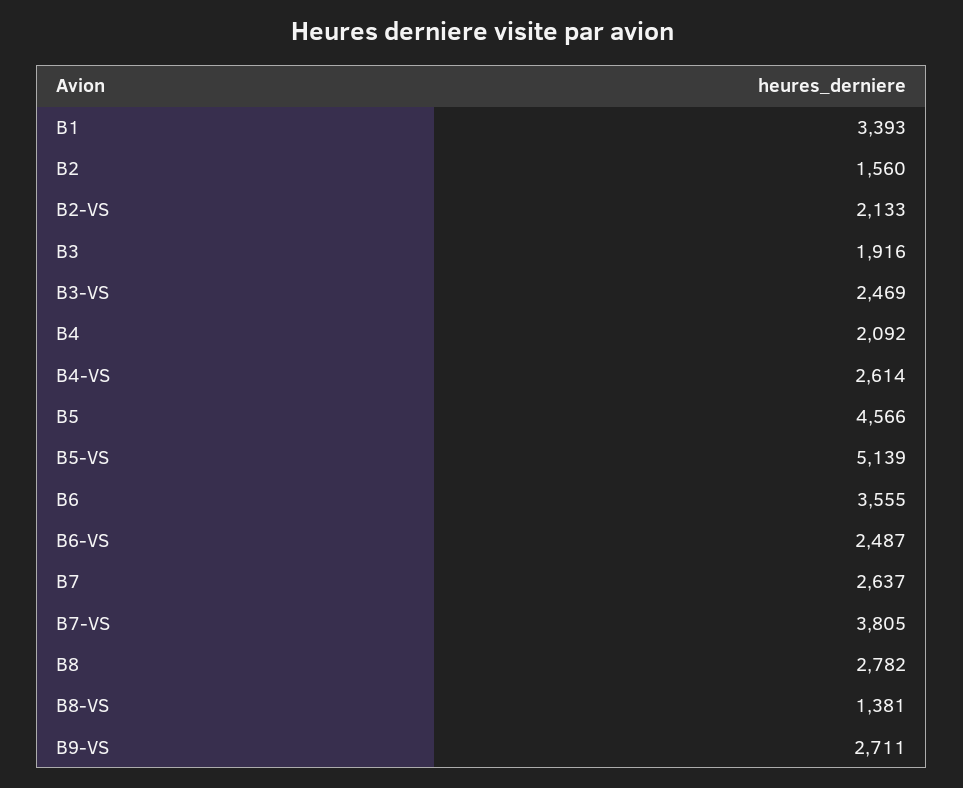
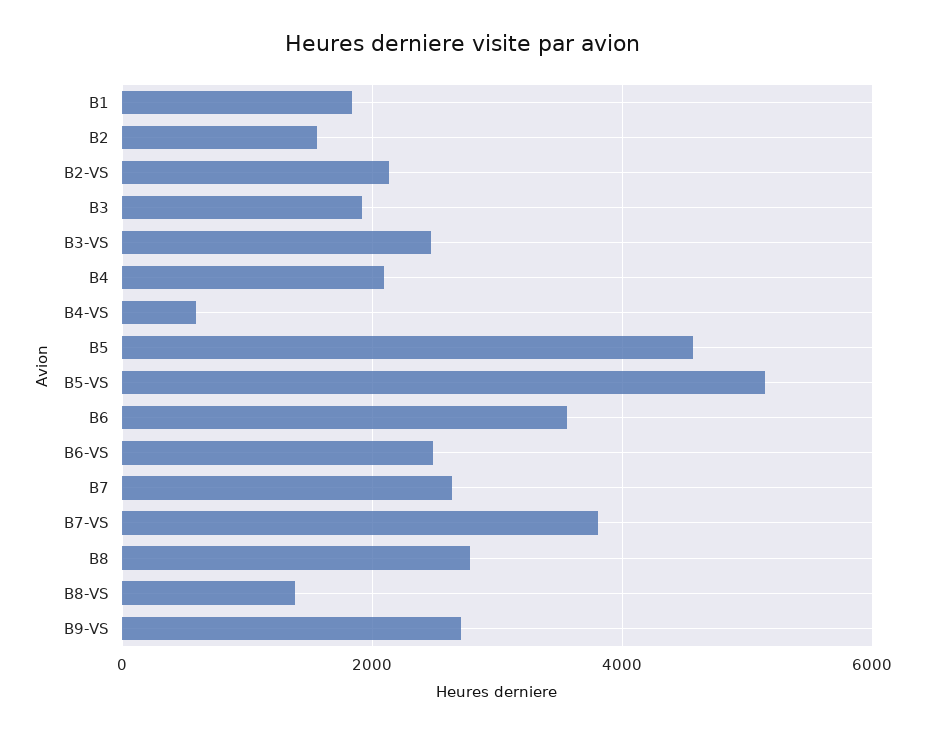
  {
-   "B1": 3393,
+   "B1": 1800,
    "B2": 1560,
    "B2-VS": 2133,
    "B3": 1916,
    "B3-VS": 2469,
    "B4": 2092,
-   "B4-VS": 2614,
+   "B4-VS": 600,
    "B5": 4566,
    "B5-VS": 5139,
    "B6": 3555,
    "B6-VS": 2487,
    "B7": 2637,
    "B7-VS": 3805,
    "B8": 2782,
    "B8-VS": 1381,
    "B9-VS": 2711
  }

